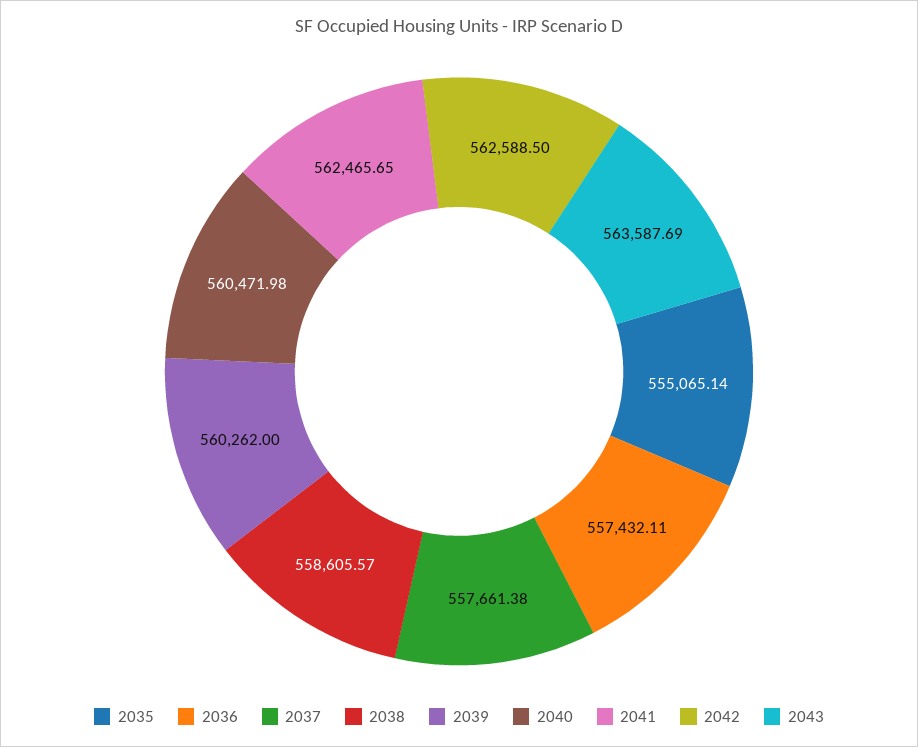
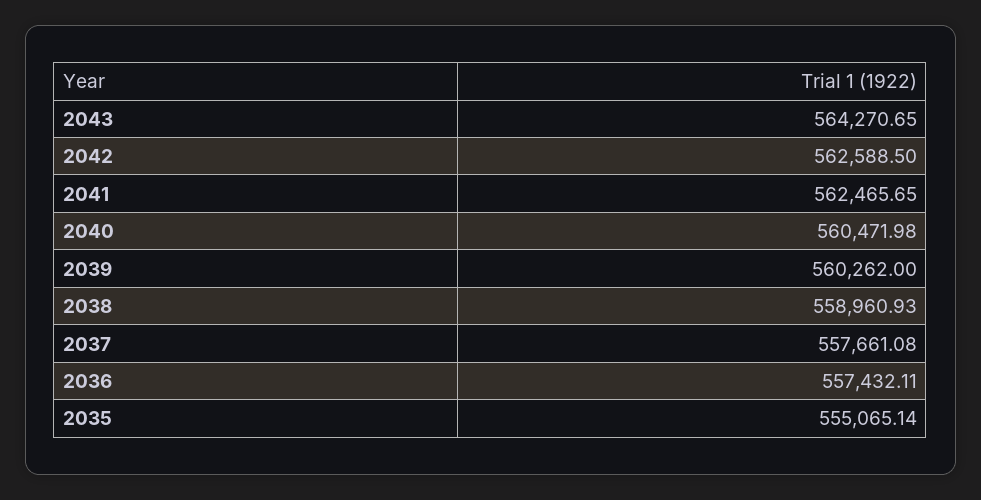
  {
    "2035": 555065.14,
    "2036": 557432.11,
-   "2037": 557661.38,
+   "2037": 557661.08,
-   "2038": 558605.57,
+   "2038": 558960.93,
    "2039": 560262,
    "2040": 560471.98,
    "2041": 562465.65,
    "2042": 562588.5,
-   "2043": 563587.69
+   "2043": 564270.65
  }

